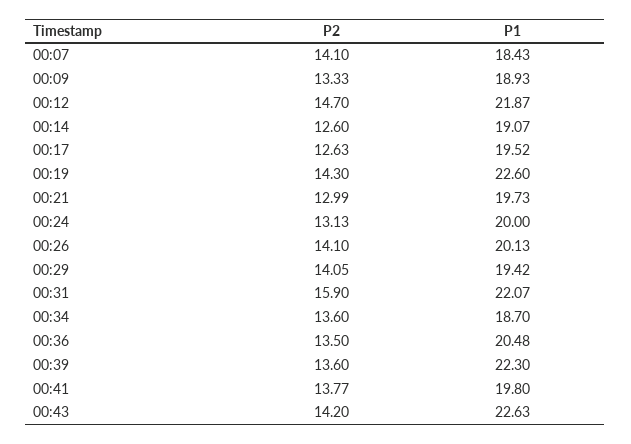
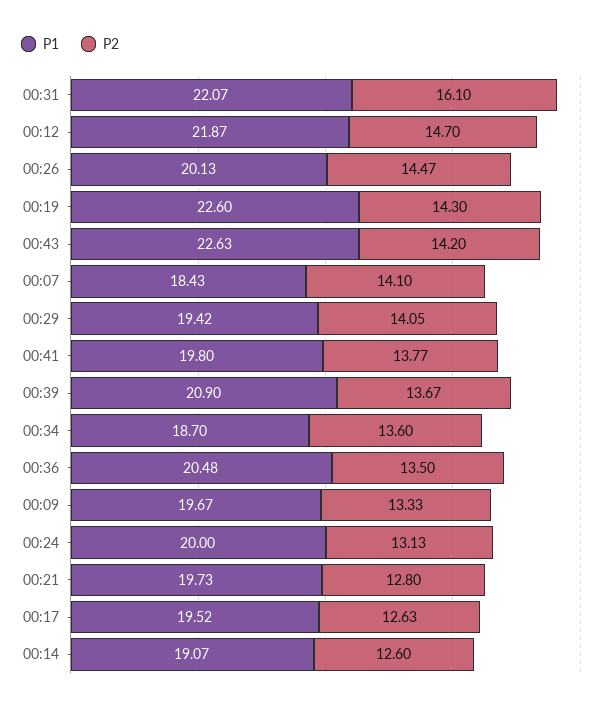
  {
    "P2": {
      "00:07": 14.1,
      "00:09": 13.33,
      "00:12": 14.7,
      "00:14": 12.6,
      "00:17": 12.63,
      "00:19": 14.3,
-     "00:21": 12.99,
+     "00:21": 12.8,
      "00:24": 13.13,
-     "00:26": 14.1,
+     "00:26": 14.47,
      "00:29": 14.05,
-     "00:31": 15.9,
+     "00:31": 16.1,
      "00:34": 13.6,
      "00:36": 13.5,
-     "00:39": 13.6,
+     "00:39": 13.67,
      "00:41": 13.77,
      "00:43": 14.2
    },
    "P1": {
      "00:07": 18.43,
-     "00:09": 18.93,
+     "00:09": 19.67,
      "00:12": 21.87,
      "00:14": 19.07,
      "00:17": 19.52,
      "00:19": 22.6,
      "00:21": 19.73,
      "00:24": 20,
      "00:26": 20.13,
      "00:29": 19.42,
      "00:31": 22.07,
      "00:34": 18.7,
      "00:36": 20.48,
-     "00:39": 22.3,
+     "00:39": 20.9,
      "00:41": 19.8,
      "00:43": 22.63
    }
  }

